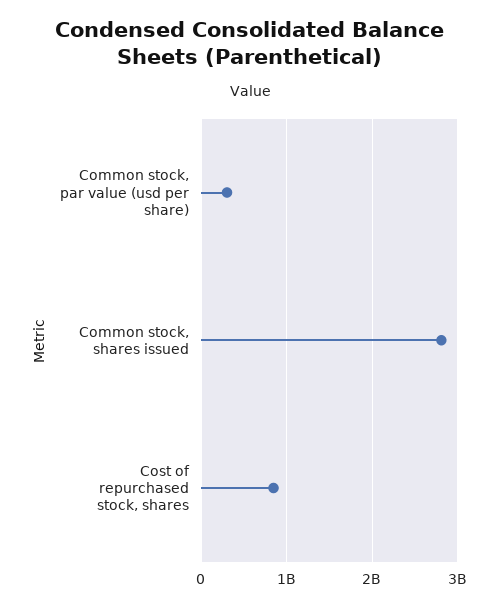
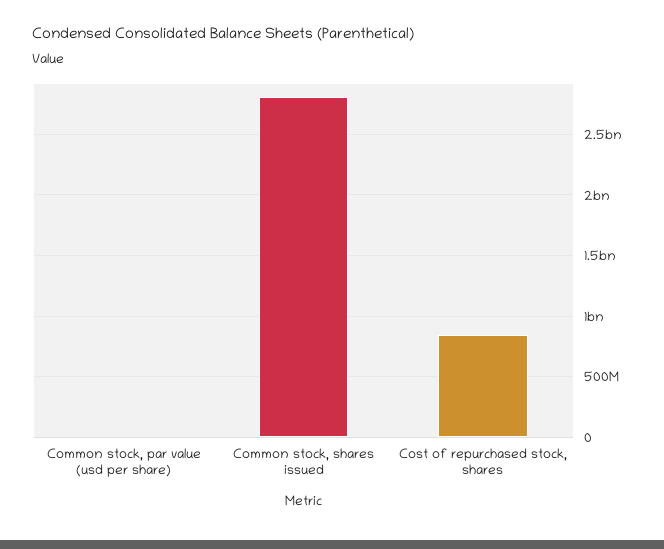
  {
-   "Common stock, par value (usd per share)": 300000000,
+   "Common stock, par value (usd per share)": 0,
    "Common stock, shares issued": 2800000000,
    "Cost of repurchased stock, shares": 850000000
  }

